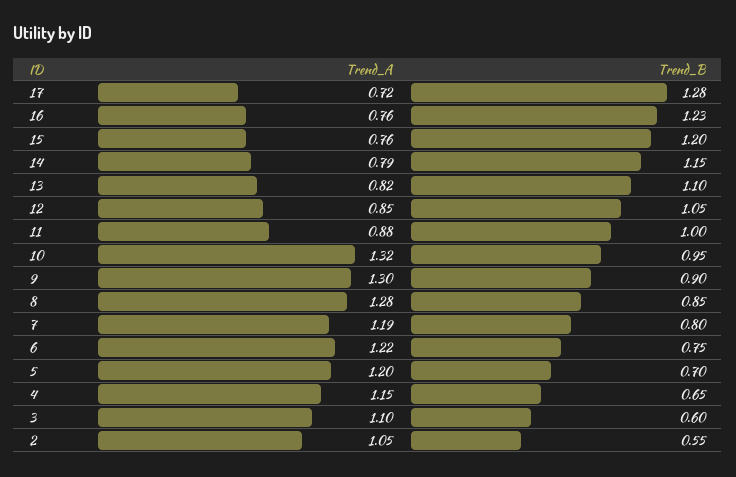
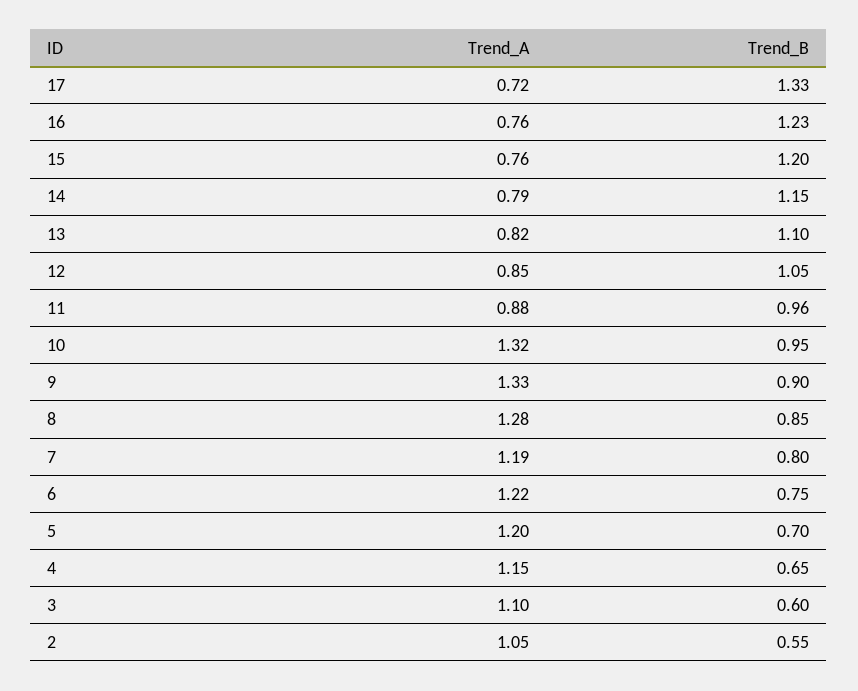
  {
    "Trend_A": {
      "17": 0.72,
      "16": 0.76,
      "15": 0.76,
      "14": 0.79,
      "13": 0.82,
      "12": 0.85,
      "11": 0.88,
      "10": 1.32,
-     "9": 1.3,
+     "9": 1.33,
      "8": 1.28,
      "7": 1.19,
      "6": 1.22,
      "5": 1.2,
      "4": 1.15,
      "3": 1.1,
      "2": 1.05
    },
    "Trend_B": {
-     "17": 1.28,
+     "17": 1.33,
      "16": 1.23,
      "15": 1.2,
      "14": 1.15,
      "13": 1.1,
      "12": 1.05,
-     "11": 1,
+     "11": 0.96,
      "10": 0.95,
      "9": 0.9,
      "8": 0.85,
      "7": 0.8,
      "6": 0.75,
      "5": 0.7,
      "4": 0.65,
      "3": 0.6,
      "2": 0.55
    }
  }

